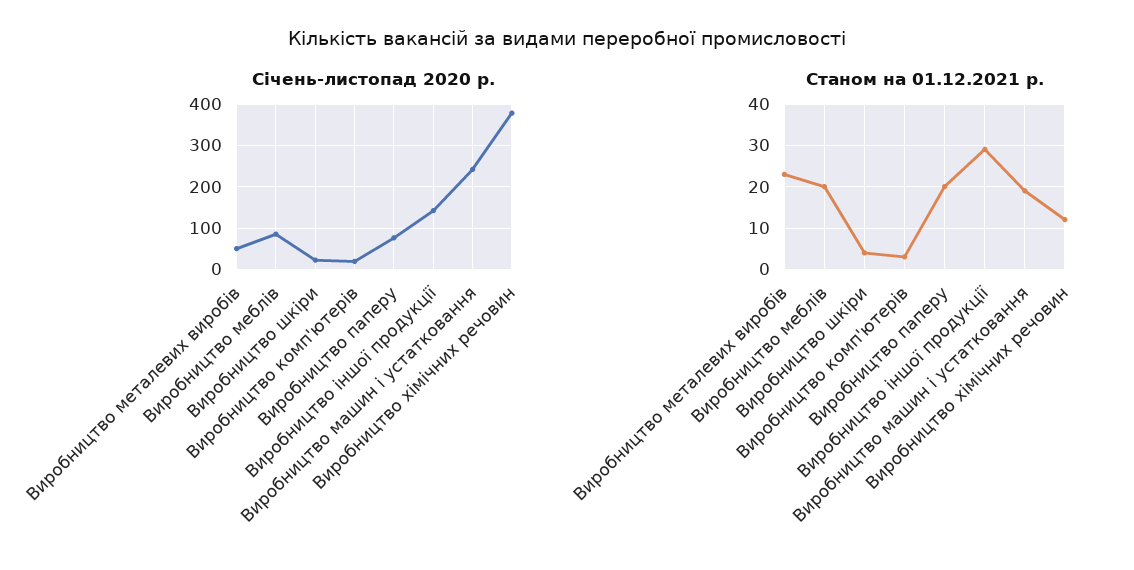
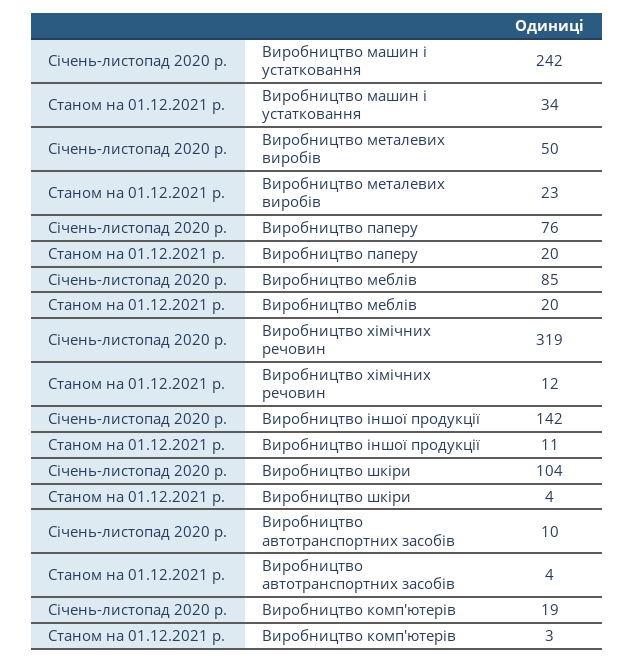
  {
    "Січень-листопад 2020 р.": {
      "Виробництво металевих виробів": 50,
      "Виробництво меблів": 85,
-     "Виробництво шкіри": 20,
+     "Виробництво шкіри": 104,
      "Виробництво комп'ютерів": 19,
      "Виробництво паперу": 76,
      "Виробництво іншої продукції": 142,
      "Виробництво машин і устатковання": 242,
-     "Виробництво хімічних речовин": 380
+     "Виробництво хімічних речовин": 319,
+     "Виробництво автотранспортних засобів": 10
    },
    "Станом на 01.12.2021 р.": {
      "Виробництво металевих виробів": 23,
      "Виробництво меблів": 20,
      "Виробництво шкіри": 4,
      "Виробництво комп'ютерів": 3,
      "Виробництво паперу": 20,
-     "Виробництво іншої продукції": 30,
+     "Виробництво іншої продукції": 11,
-     "Виробництво машин і устатковання": 20,
+     "Виробництво машин і устатковання": 34,
-     "Виробництво хімічних речовин": 12
+     "Виробництво хімічних речовин": 12,
+     "Виробництво автотранспортних засобів": 4
    }
  }

